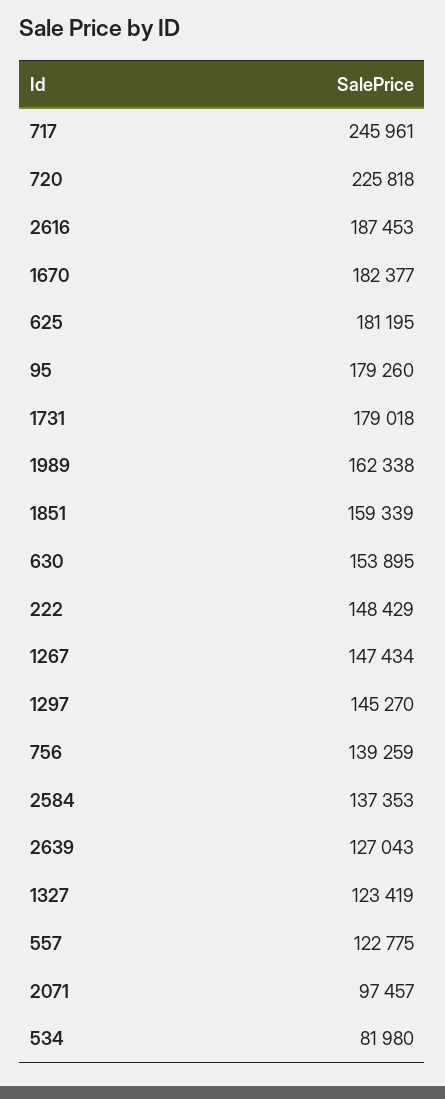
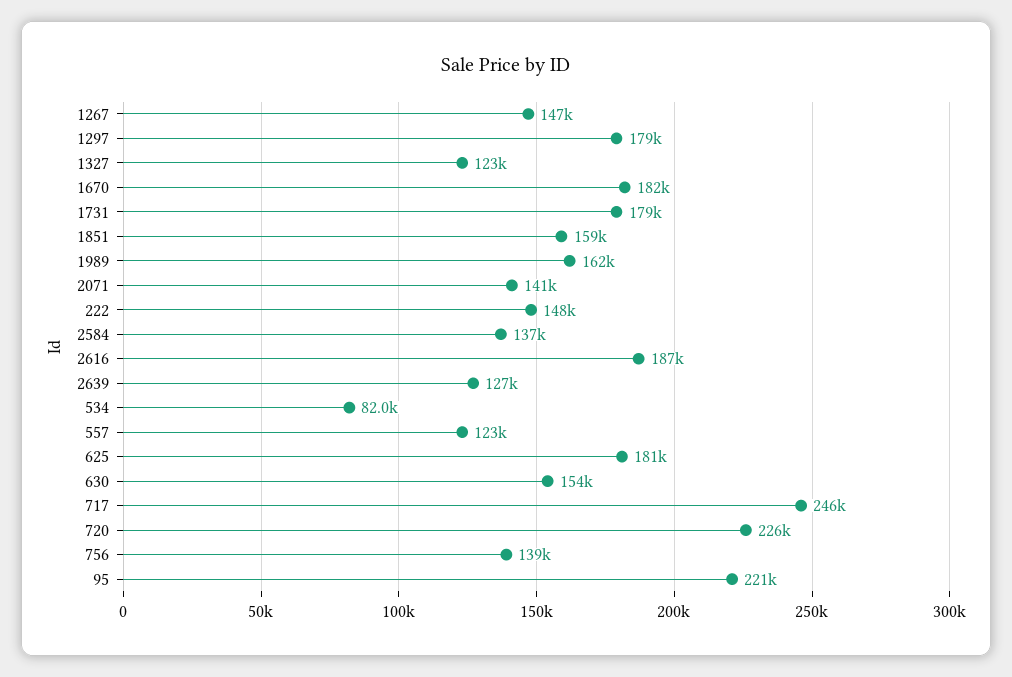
  {
    "717": 245961,
    "720": 225818,
    "2616": 187453,
    "1670": 182377,
    "625": 181195,
-   "95": 179260,
+   "95": 221000,
    "1731": 179018,
    "1989": 162338,
    "1851": 159339,
    "630": 153895,
    "222": 148429,
    "1267": 147434,
-   "1297": 145270,
+   "1297": 179000,
    "756": 139259,
    "2584": 137353,
    "2639": 127043,
    "1327": 123419,
    "557": 122775,
-   "2071": 97457,
+   "2071": 141000,
    "534": 81980
  }

